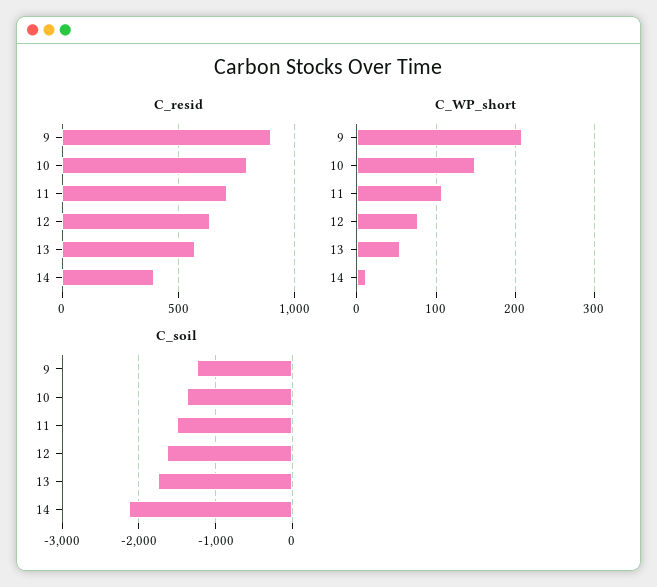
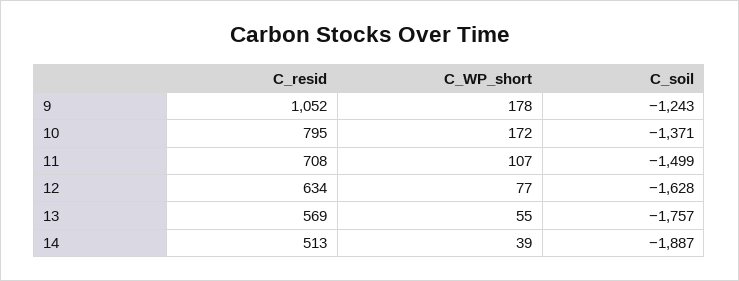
  {
    "C_resid": {
-     "9": 900,
+     "9": 1052,
      "10": 795,
      "11": 708,
      "12": 634,
      "13": 569,
-     "14": 400
+     "14": 513
    },
    "C_WP_short": {
-     "9": 210,
+     "9": 178,
-     "10": 150,
+     "10": 172,
      "11": 107,
      "12": 77,
      "13": 55,
-     "14": 10
+     "14": 39
    },
    "C_soil": {
      "9": -1243,
      "10": -1371,
      "11": -1499,
      "12": -1628,
      "13": -1757,
-     "14": -2100
+     "14": -1887
    }
  }

